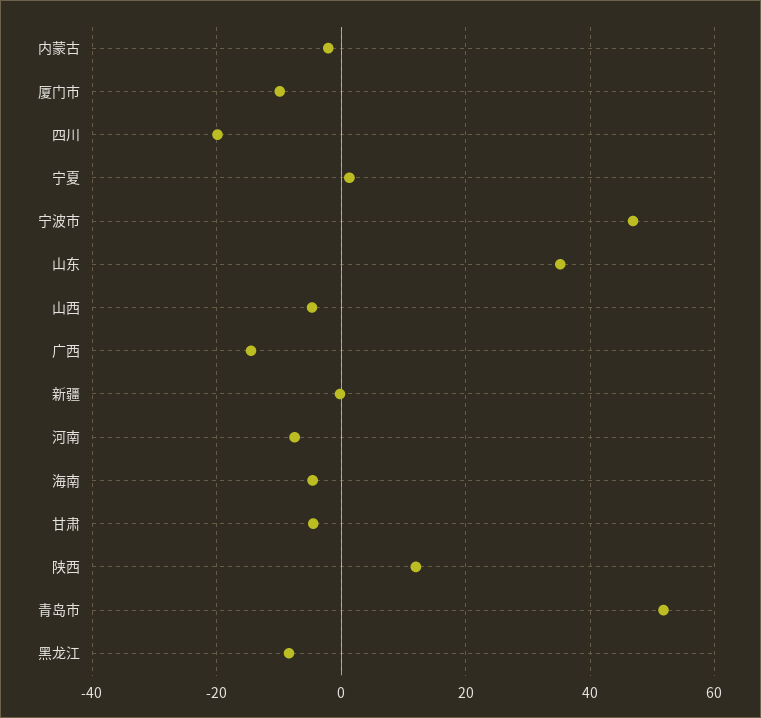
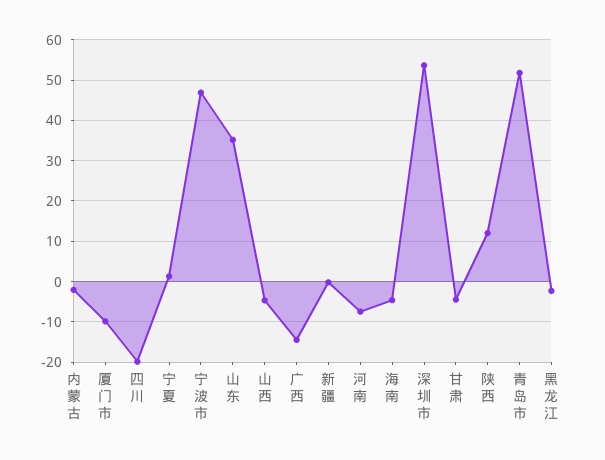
  {
    "内蒙古": -2,
    "厦门市": -10,
    "四川": -20,
    "宁夏": 2,
    "宁波市": 46,
    "山东": 36,
    "山西": -4,
    "广西": -14,
    "新疆": 0,
    "河南": -8,
    "海南": -4,
    "甘肃": -4,
    "陕西": 12,
    "青岛市": 52,
-   "黑龙江": -8
+   "黑龙江": -2,
+   "深圳市": 54
  }

